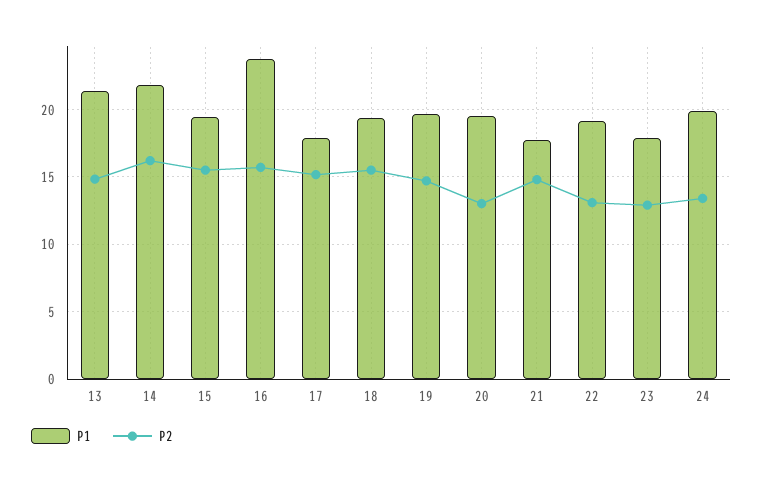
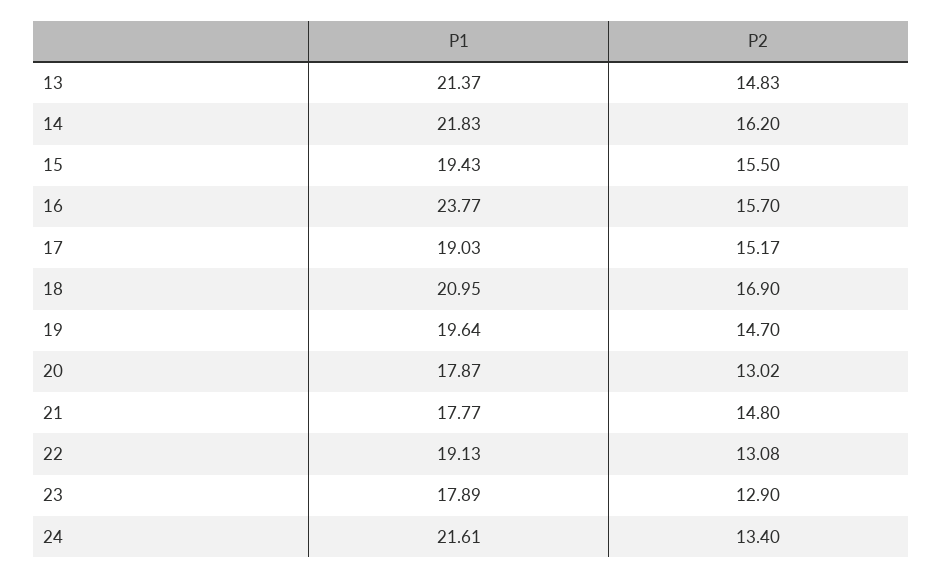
  {
    "P1": {
      "13": 21.37,
      "14": 21.83,
      "15": 19.43,
      "16": 23.77,
-     "17": 18,
+     "17": 19.03,
-     "18": 19.5,
+     "18": 20.95,
      "19": 19.64,
-     "20": 19.5,
+     "20": 17.87,
      "21": 17.77,
      "22": 19.13,
      "23": 17.89,
-     "24": 20
+     "24": 21.61
    },
    "P2": {
      "13": 14.83,
      "14": 16.2,
      "15": 15.5,
      "16": 15.7,
      "17": 15.17,
-     "18": 15.5,
+     "18": 16.9,
      "19": 14.7,
      "20": 13.02,
      "21": 14.8,
      "22": 13.08,
      "23": 12.9,
      "24": 13.4
    }
  }

